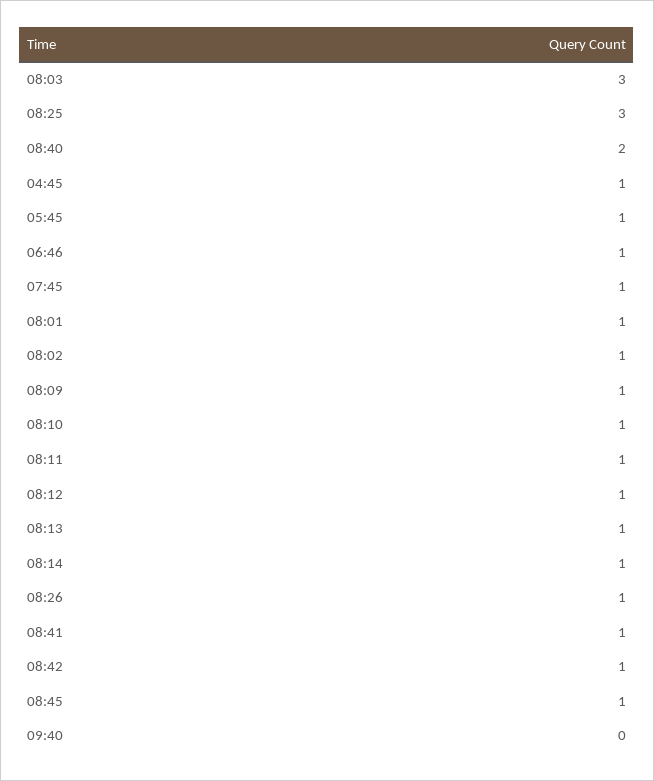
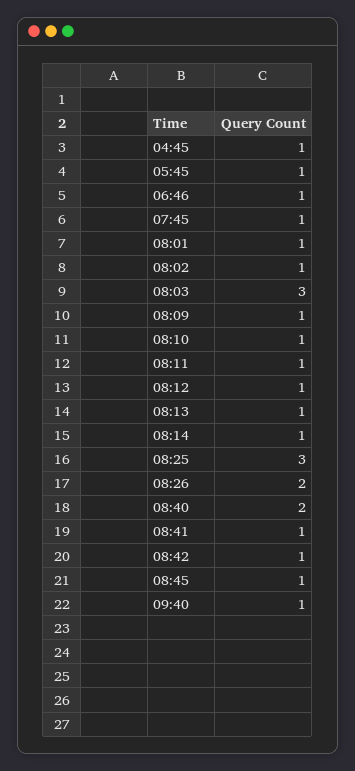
  {
    "08:03": 3,
    "08:25": 3,
    "08:40": 2,
    "04:45": 1,
    "05:45": 1,
    "06:46": 1,
    "07:45": 1,
    "08:01": 1,
    "08:02": 1,
    "08:09": 1,
    "08:10": 1,
    "08:11": 1,
    "08:12": 1,
    "08:13": 1,
    "08:14": 1,
-   "08:26": 1,
+   "08:26": 2,
    "08:41": 1,
    "08:42": 1,
    "08:45": 1,
-   "09:40": 0
+   "09:40": 1
  }

